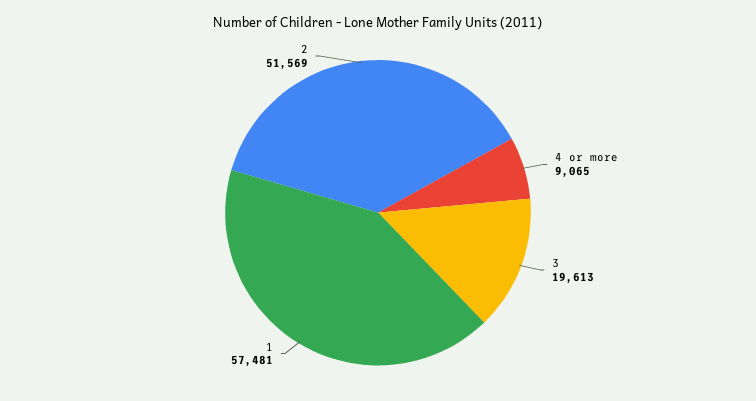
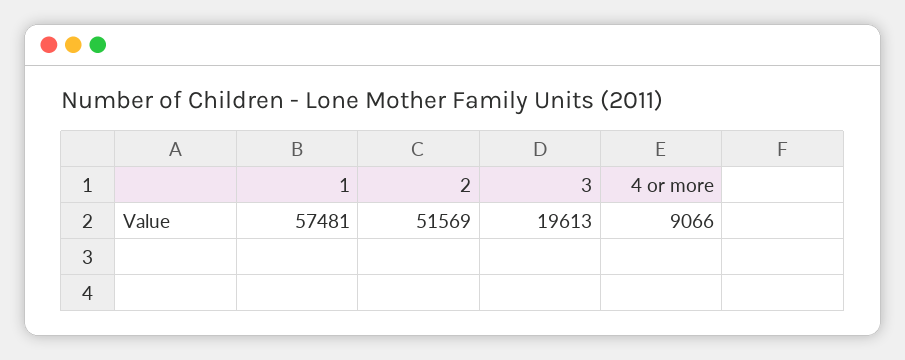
  {
-   "4 or more": 9065,
+   "4 or more": 9066,
    "3": 19613,
    "1": 57481,
    "2": 51569
  }

